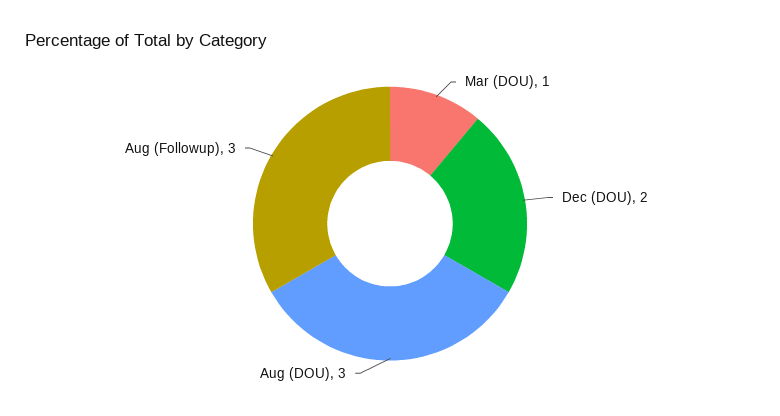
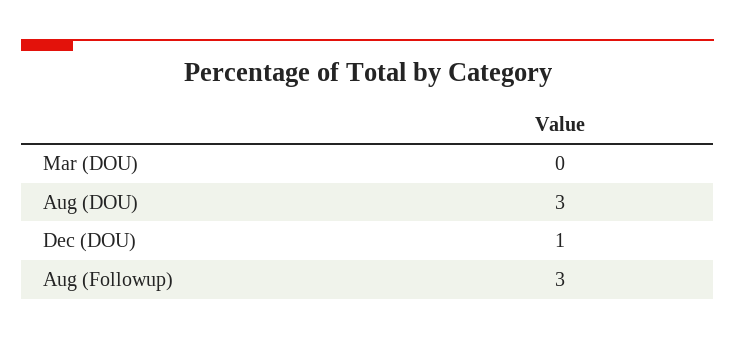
  {
-   "Mar (DOU)": 1,
+   "Mar (DOU)": 0,
-   "Dec (DOU)": 2,
+   "Dec (DOU)": 1,
    "Aug (DOU)": 3,
    "Aug (Followup)": 3
  }

